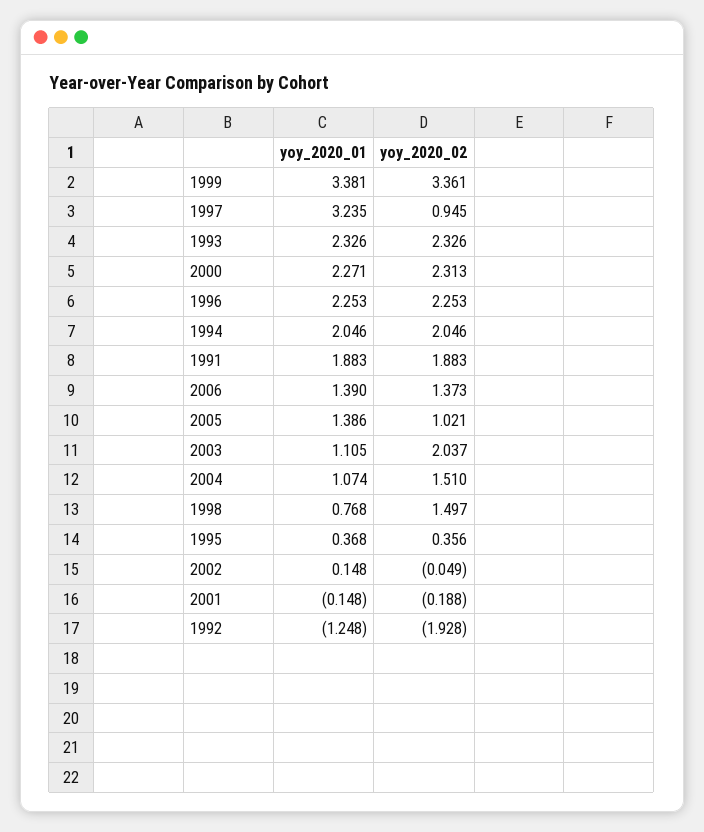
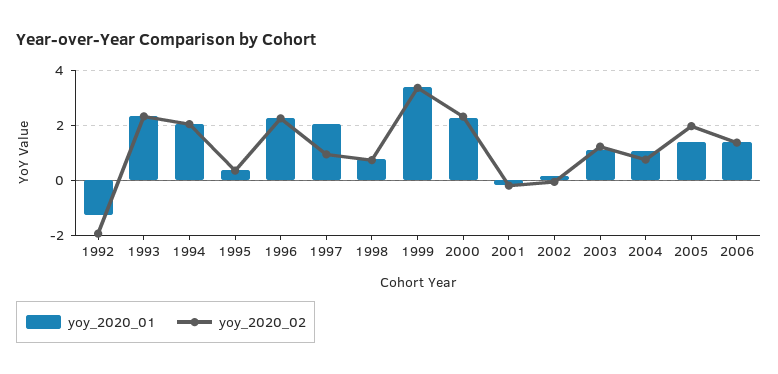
  {
    "yoy_2020_01": {
      "1999": 3.381,
-     "1997": 3.235,
+     "1997": 2,
      "1993": 2.326,
      "2000": 2.271,
      "1996": 2.253,
      "1994": 2.046,
-     "1991": 1.883,
      "2006": 1.39,
      "2005": 1.386,
      "2003": 1.105,
      "2004": 1.074,
      "1998": 0.768,
      "1995": 0.368,
      "2002": 0.148,
      "2001": -0.148,
      "1992": -1.248
    },
    "yoy_2020_02": {
      "1999": 3.361,
      "1997": 0.945,
      "1993": 2.326,
      "2000": 2.313,
      "1996": 2.253,
      "1994": 2.046,
-     "1991": 1.883,
      "2006": 1.373,
-     "2005": 1.021,
+     "2005": 2,
-     "2003": 2.037,
+     "2003": 1.25,
-     "2004": 1.51,
+     "2004": 0.75,
-     "1998": 1.497,
+     "1998": 0.75,
      "1995": 0.356,
      "2002": -0.049,
      "2001": -0.188,
      "1992": -1.928
    }
  }

